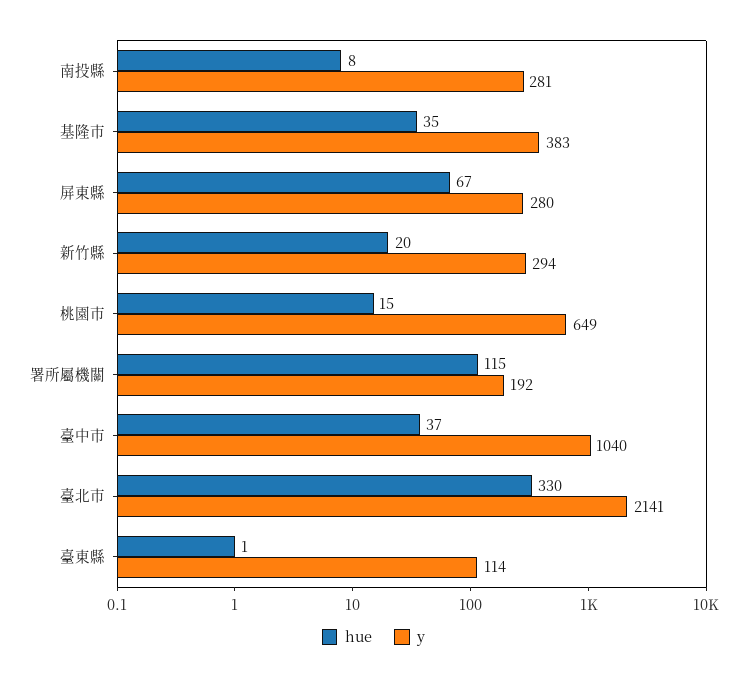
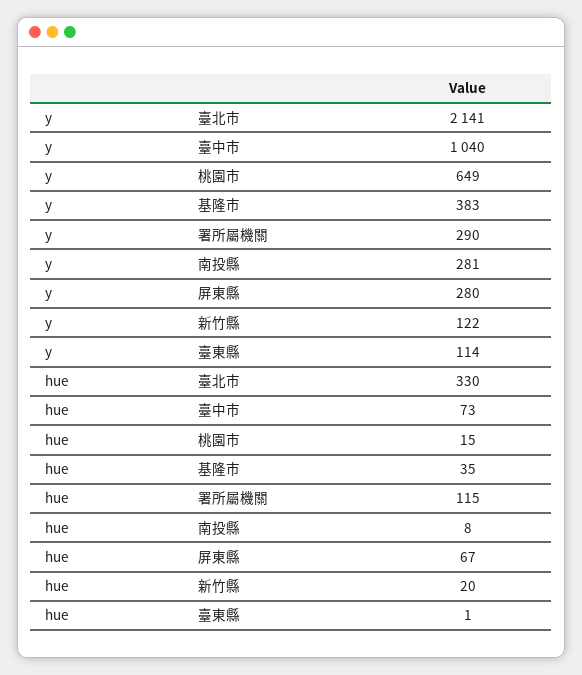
  {
    "hue": {
      "南投縣": 8,
      "基隆市": 35,
      "屏東縣": 67,
      "新竹縣": 20,
      "桃園市": 15,
      "署所屬機關": 115,
-     "臺中市": 37,
+     "臺中市": 73,
      "臺北市": 330,
      "臺東縣": 1
    },
    "y": {
      "南投縣": 281,
      "基隆市": 383,
      "屏東縣": 280,
-     "新竹縣": 294,
+     "新竹縣": 122,
      "桃園市": 649,
-     "署所屬機關": 192,
+     "署所屬機關": 290,
      "臺中市": 1040,
      "臺北市": 2141,
      "臺東縣": 114
    }
  }

